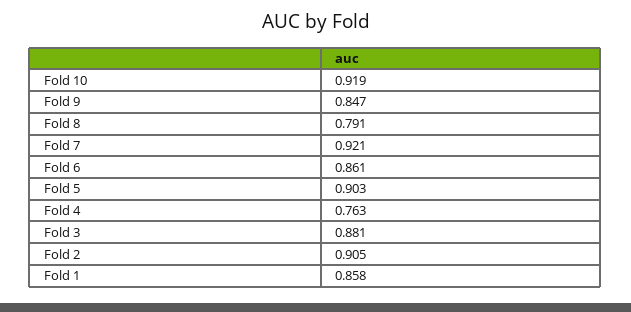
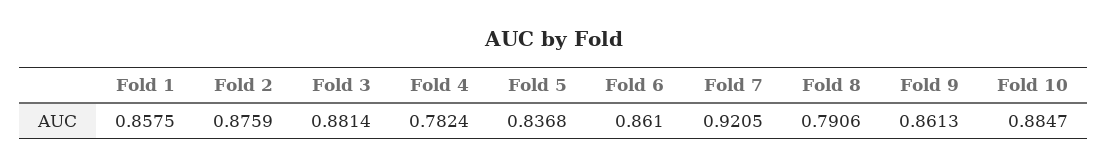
  {
-   "Fold 10": 0.919,
+   "Fold 10": 0.8847,
-   "Fold 9": 0.847,
+   "Fold 9": 0.8613,
    "Fold 8": 0.7906,
    "Fold 7": 0.9205,
    "Fold 6": 0.861,
-   "Fold 5": 0.903,
+   "Fold 5": 0.8368,
-   "Fold 4": 0.763,
+   "Fold 4": 0.7824,
    "Fold 3": 0.8814,
-   "Fold 2": 0.905,
+   "Fold 2": 0.8759,
    "Fold 1": 0.8575
  }

